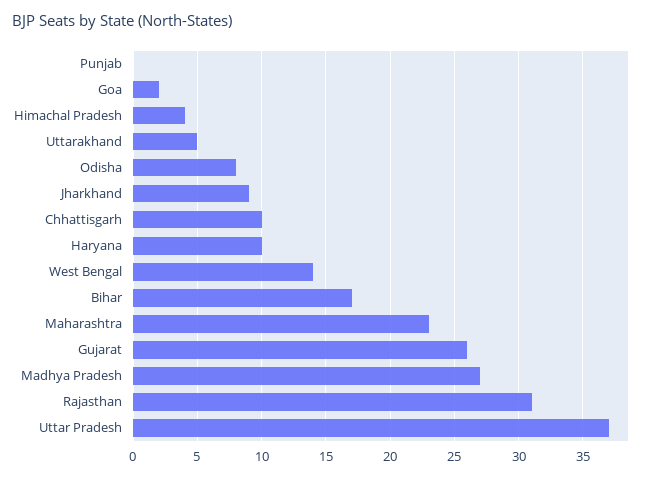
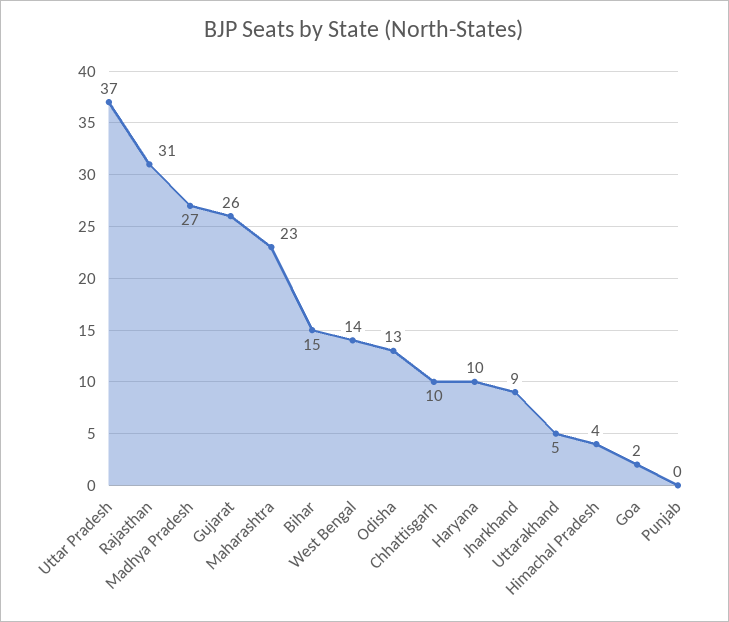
  {
    "Punjab": 0,
    "Goa": 2,
    "Himachal Pradesh": 4,
    "Uttarakhand": 5,
-   "Odisha": 8,
+   "Odisha": 13,
    "Jharkhand": 9,
    "Chhattisgarh": 10,
    "Haryana": 10,
    "West Bengal": 14,
-   "Bihar": 17,
+   "Bihar": 15,
    "Maharashtra": 23,
    "Gujarat": 26,
    "Madhya Pradesh": 27,
    "Rajasthan": 31,
    "Uttar Pradesh": 37
  }

